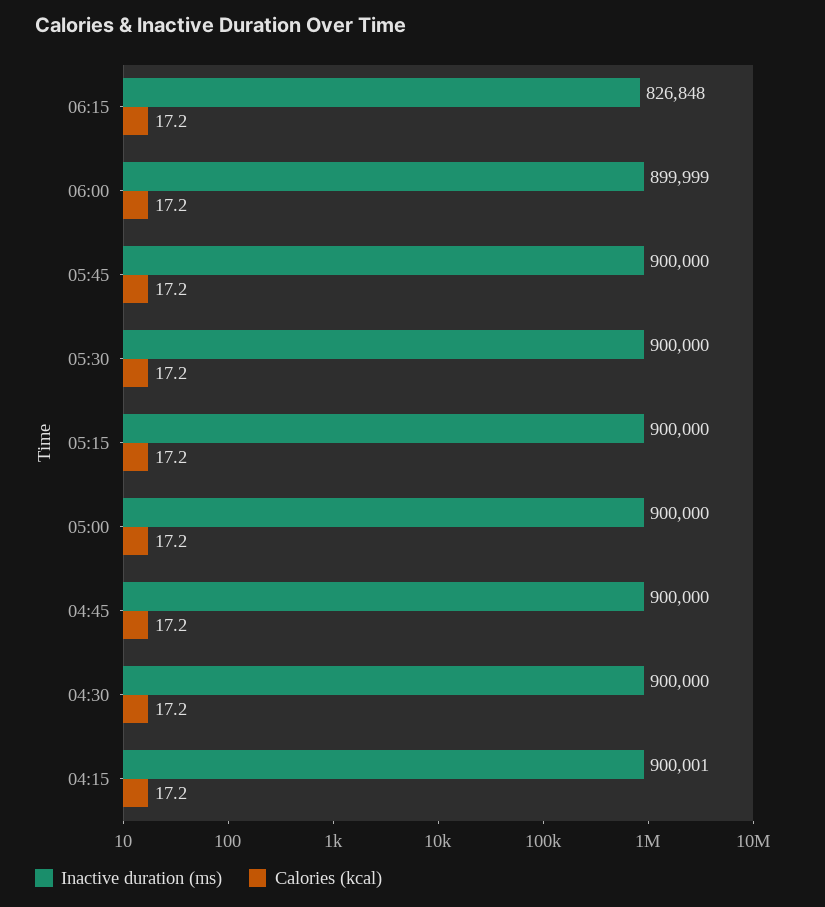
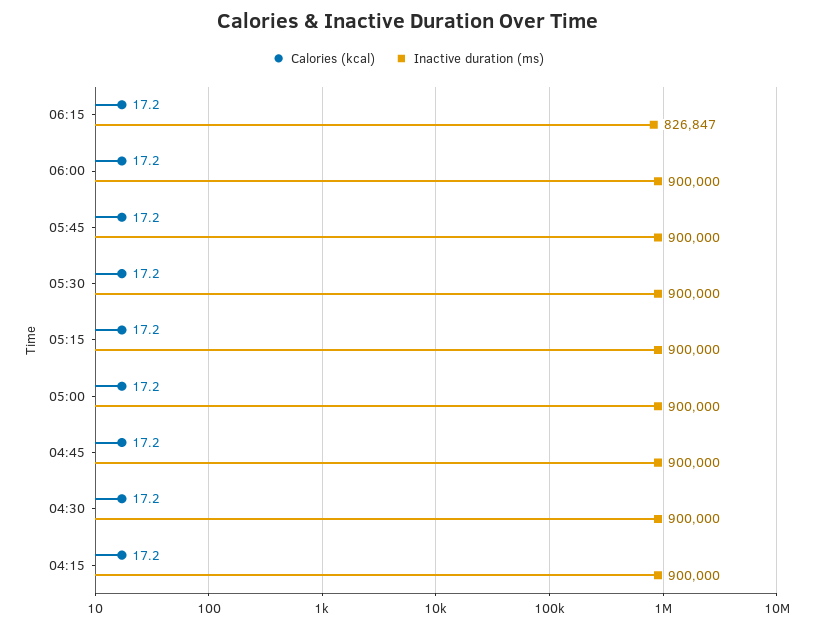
  {
    "Inactive duration (ms)": {
-     "06:15": 826848,
+     "06:15": 826847,
-     "06:00": 899999,
+     "06:00": 900000,
      "05:45": 900000,
      "05:30": 900000,
      "05:15": 900000,
      "05:00": 900000,
      "04:45": 900000,
      "04:30": 900000,
-     "04:15": 900001
+     "04:15": 900000
    },
    "Calories (kcal)": {
      "06:15": 17.2,
      "06:00": 17.2,
      "05:45": 17.2,
      "05:30": 17.2,
      "05:15": 17.2,
      "05:00": 17.2,
      "04:45": 17.2,
      "04:30": 17.2,
      "04:15": 17.2
    }
  }

